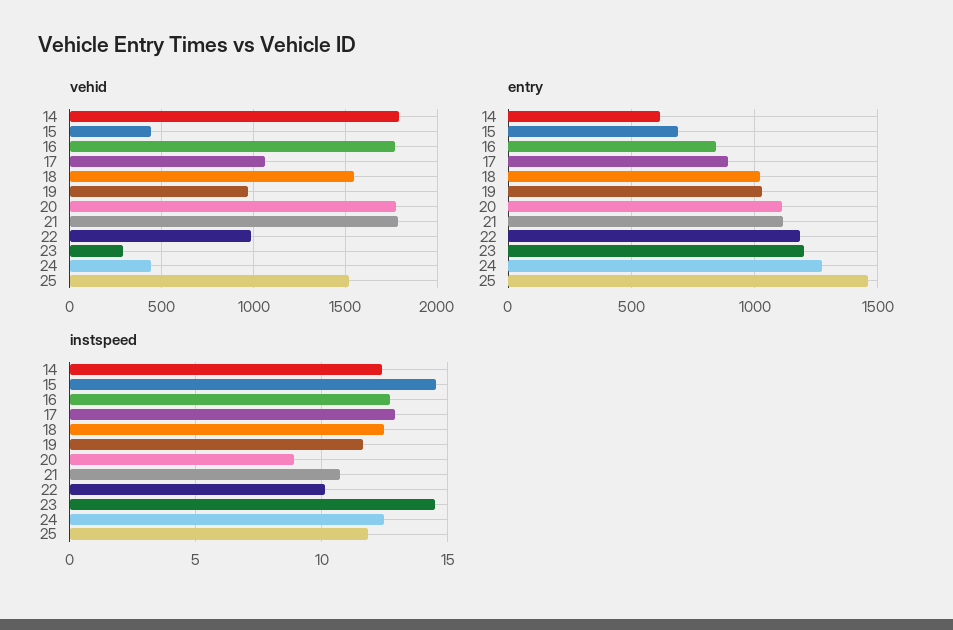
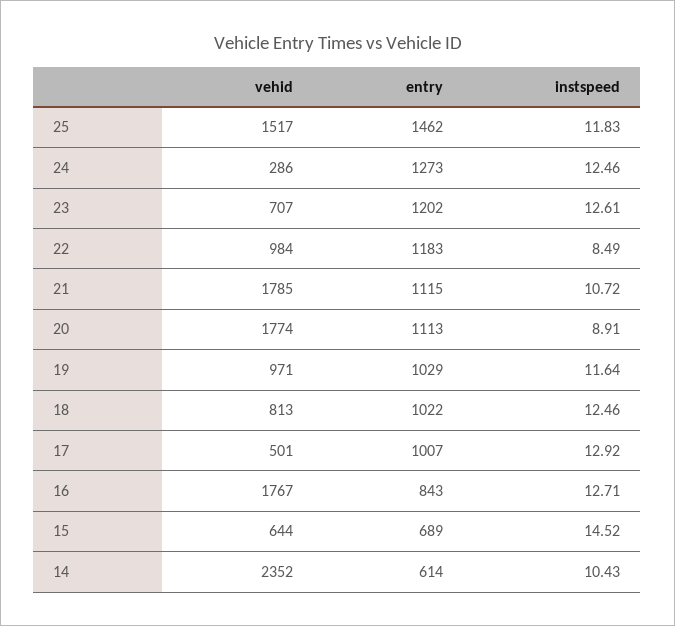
  {
    "vehid": {
-     "14": 1800,
+     "14": 2352,
-     "15": 450,
+     "15": 644,
      "16": 1767,
-     "17": 1050,
+     "17": 501,
-     "18": 1550,
+     "18": 813,
      "19": 971,
      "20": 1774,
      "21": 1785,
      "22": 984,
-     "23": 300,
+     "23": 707,
-     "24": 450,
+     "24": 286,
      "25": 1517
    },
    "entry": {
      "14": 614,
      "15": 689,
      "16": 843,
-     "17": 900,
+     "17": 1007,
      "18": 1022,
      "19": 1029,
      "20": 1113,
      "21": 1115,
      "22": 1183,
      "23": 1202,
      "24": 1273,
      "25": 1462
    },
    "instspeed": {
-     "14": 12.5,
+     "14": 10.43,
      "15": 14.52,
      "16": 12.71,
      "17": 12.92,
      "18": 12.46,
      "19": 11.64,
      "20": 8.91,
      "21": 10.72,
-     "22": 10,
+     "22": 8.49,
-     "23": 14.5,
+     "23": 12.61,
      "24": 12.46,
      "25": 11.83
    }
  }

